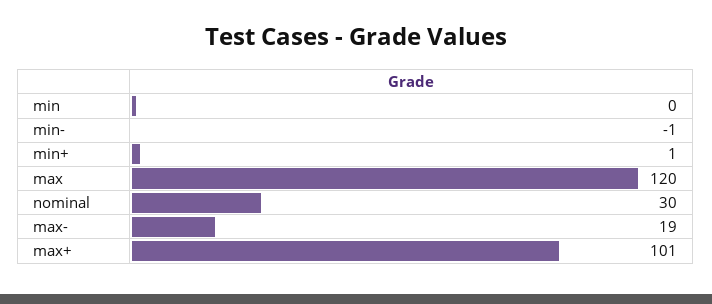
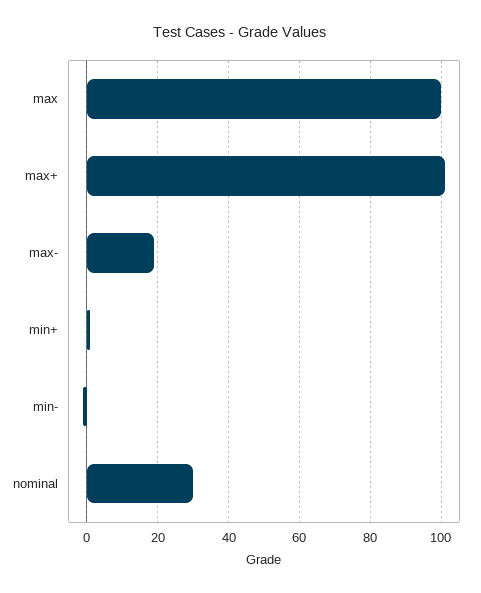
  {
-   "min": 0,
    "min-": -1,
    "min+": 1,
-   "max": 120,
+   "max": 100,
    "nominal": 30,
    "max-": 19,
    "max+": 101
  }

